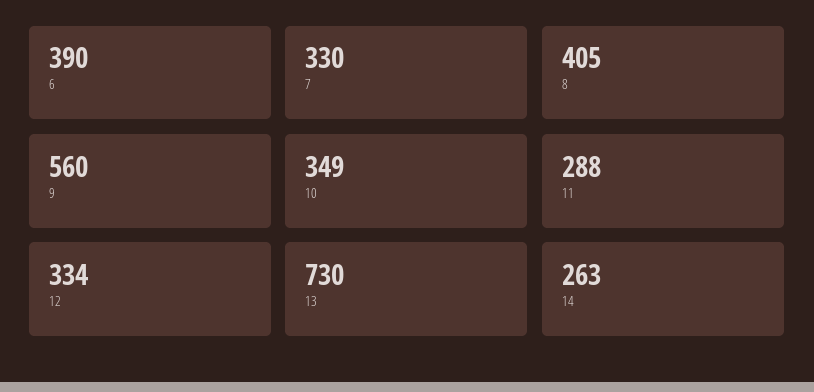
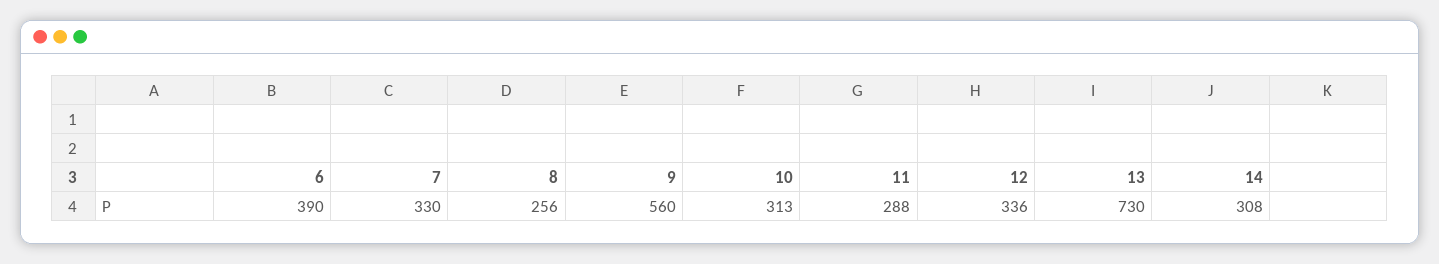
  {
    "6": 390,
    "7": 330,
-   "8": 405,
+   "8": 256,
    "9": 560,
-   "10": 349,
+   "10": 313,
    "11": 288,
-   "12": 334,
+   "12": 336,
    "13": 730,
-   "14": 263
+   "14": 308
  }

